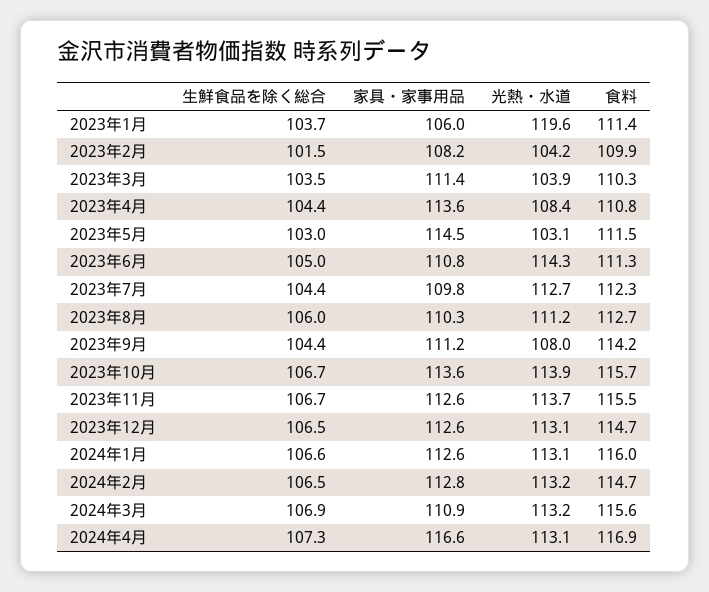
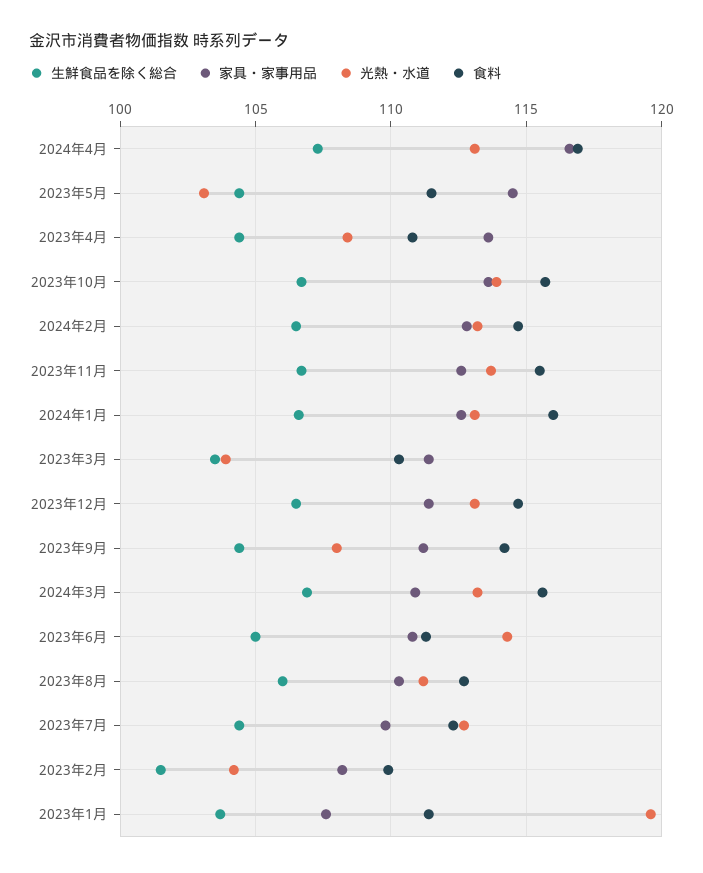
  {
    "生鮮食品を除く総合": {
      "2023年1月": 103.7,
      "2023年2月": 101.5,
      "2023年3月": 103.5,
      "2023年4月": 104.4,
-     "2023年5月": 103,
+     "2023年5月": 104.5,
      "2023年6月": 105,
      "2023年7月": 104.4,
      "2023年8月": 106,
      "2023年9月": 104.4,
      "2023年10月": 106.7,
      "2023年11月": 106.7,
      "2023年12月": 106.5,
      "2024年1月": 106.6,
      "2024年2月": 106.5,
      "2024年3月": 106.9,
      "2024年4月": 107.3
    },
    "家具・家事用品": {
-     "2023年1月": 106,
+     "2023年1月": 107.5,
      "2023年2月": 108.2,
      "2023年3月": 111.4,
      "2023年4月": 113.6,
      "2023年5月": 114.5,
      "2023年6月": 110.8,
      "2023年7月": 109.8,
      "2023年8月": 110.3,
      "2023年9月": 111.2,
      "2023年10月": 113.6,
      "2023年11月": 112.6,
-     "2023年12月": 112.6,
+     "2023年12月": 111.5,
      "2024年1月": 112.6,
      "2024年2月": 112.8,
      "2024年3月": 110.9,
      "2024年4月": 116.6
    },
    "光熱・水道": {
      "2023年1月": 119.6,
      "2023年2月": 104.2,
      "2023年3月": 103.9,
      "2023年4月": 108.4,
      "2023年5月": 103.1,
      "2023年6月": 114.3,
      "2023年7月": 112.7,
      "2023年8月": 111.2,
      "2023年9月": 108,
      "2023年10月": 113.9,
      "2023年11月": 113.7,
      "2023年12月": 113.1,
      "2024年1月": 113.1,
      "2024年2月": 113.2,
      "2024年3月": 113.2,
      "2024年4月": 113.1
    },
    "食料": {
      "2023年1月": 111.4,
      "2023年2月": 109.9,
      "2023年3月": 110.3,
      "2023年4月": 110.8,
      "2023年5月": 111.5,
      "2023年6月": 111.3,
      "2023年7月": 112.3,
      "2023年8月": 112.7,
      "2023年9月": 114.2,
      "2023年10月": 115.7,
      "2023年11月": 115.5,
      "2023年12月": 114.7,
      "2024年1月": 116,
      "2024年2月": 114.7,
      "2024年3月": 115.6,
      "2024年4月": 116.9
    }
  }

